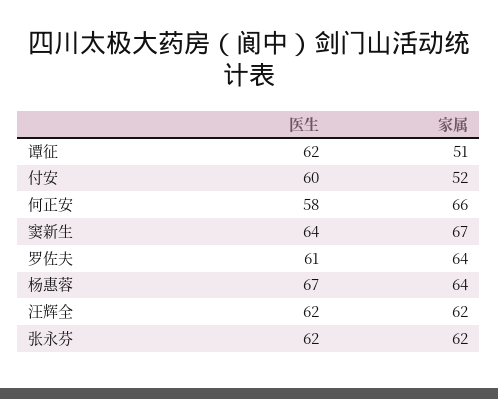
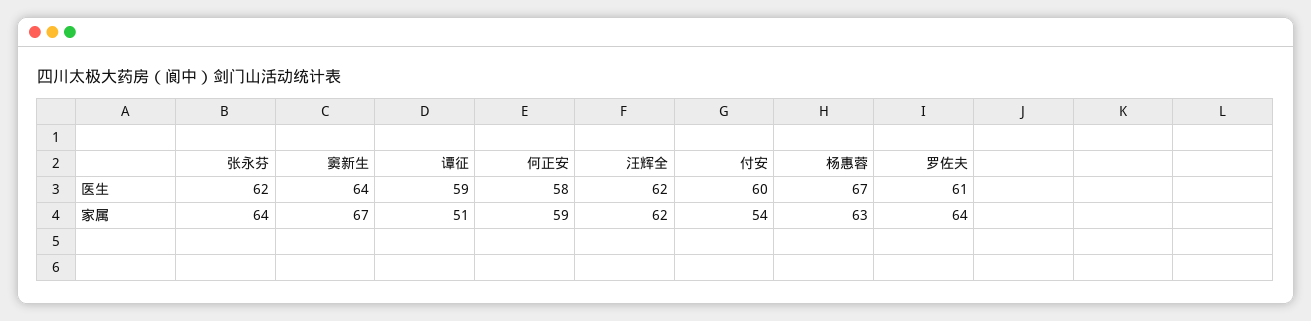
  {
    "医生": {
-     "谭征": 62,
+     "谭征": 59,
      "付安": 60,
      "何正安": 58,
      "窦新生": 64,
      "罗佐夫": 61,
      "杨惠蓉": 67,
      "汪辉全": 62,
      "张永芬": 62
    },
    "家属": {
      "谭征": 51,
-     "付安": 52,
+     "付安": 54,
-     "何正安": 66,
+     "何正安": 59,
      "窦新生": 67,
      "罗佐夫": 64,
-     "杨惠蓉": 64,
+     "杨惠蓉": 63,
      "汪辉全": 62,
-     "张永芬": 62
+     "张永芬": 64
    }
  }

